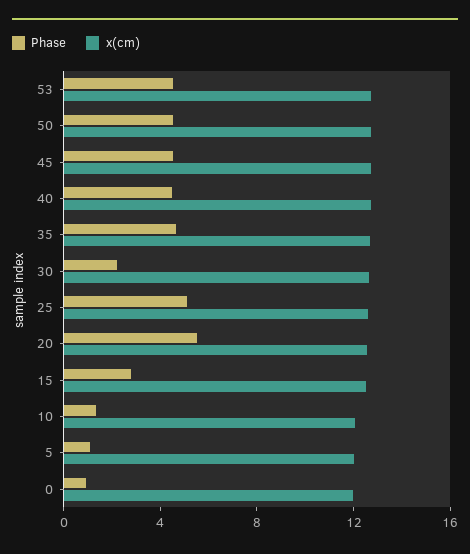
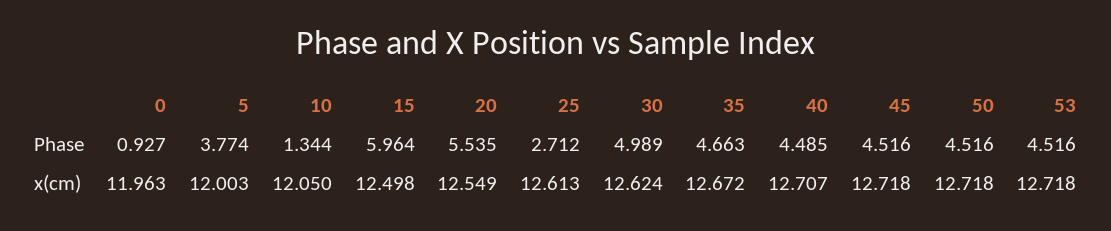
  {
    "Phase": {
      "53": 4.516,
      "50": 4.516,
      "45": 4.516,
      "40": 4.485,
      "35": 4.663,
-     "30": 2,
+     "30": 4.989,
-     "25": 5,
+     "25": 2.712,
      "20": 5.535,
-     "15": 3,
+     "15": 5.964,
      "10": 1.344,
-     "5": 1,
+     "5": 3.774,
      "0": 0.927
    },
    "x(cm)": {
      "53": 12.718,
      "50": 12.718,
      "45": 12.718,
      "40": 12.707,
      "35": 12.672,
      "30": 12.624,
      "25": 12.613,
      "20": 12.549,
      "15": 12.498,
      "10": 12.05,
      "5": 12.003,
      "0": 11.963
    }
  }

